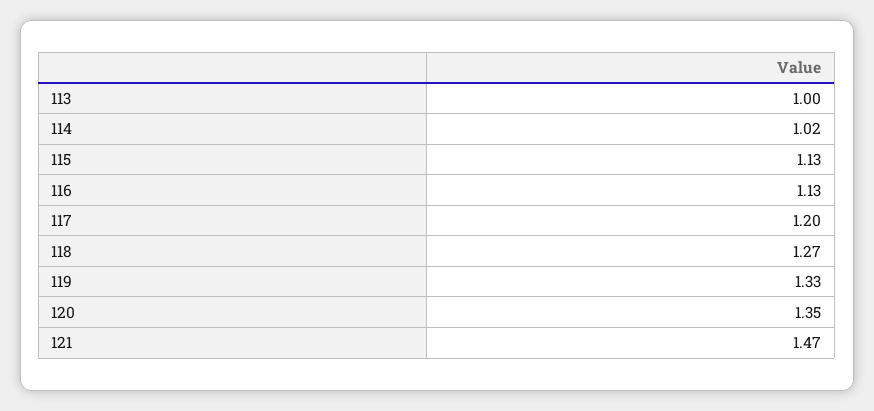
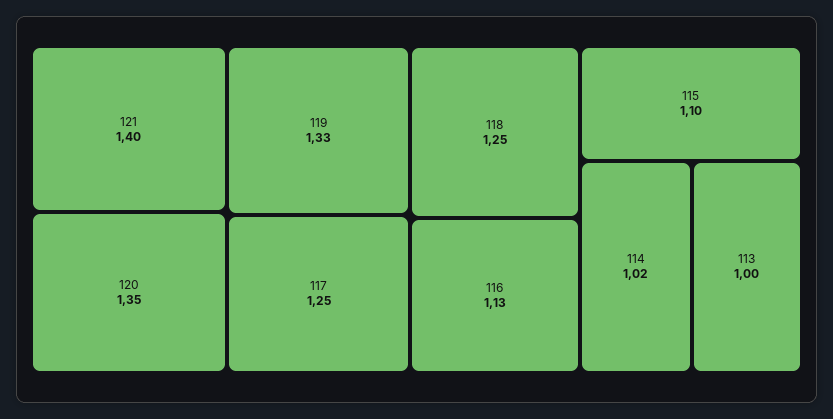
  {
    "113": 1,
    "114": 1.02,
-   "115": 1.13,
+   "115": 1.1,
    "116": 1.13,
-   "117": 1.2,
+   "117": 1.25,
-   "118": 1.27,
+   "118": 1.25,
    "119": 1.33,
    "120": 1.35,
-   "121": 1.47
+   "121": 1.4
  }

